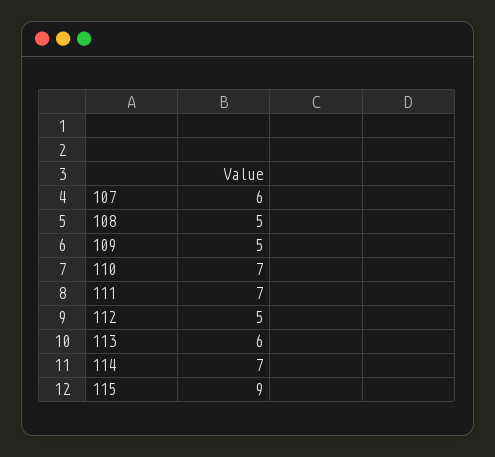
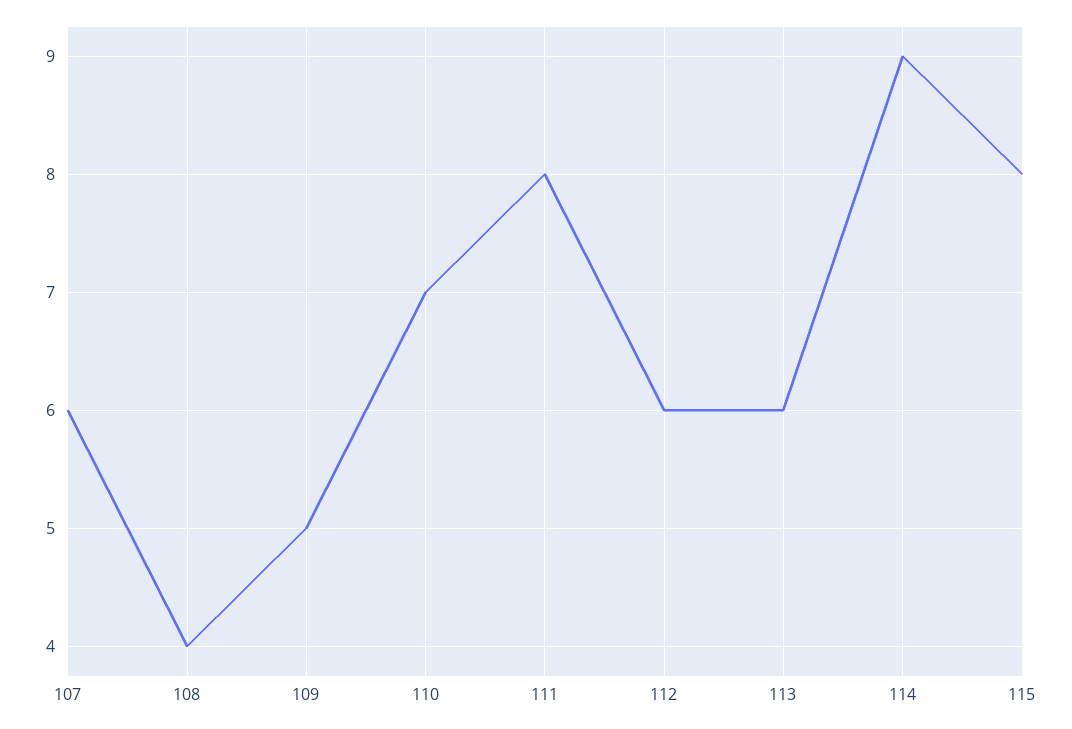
  {
    "107": 6,
-   "108": 5,
+   "108": 4,
    "109": 5,
    "110": 7,
-   "111": 7,
+   "111": 8,
-   "112": 5,
+   "112": 6,
    "113": 6,
-   "114": 7,
+   "114": 9,
-   "115": 9
+   "115": 8
  }

